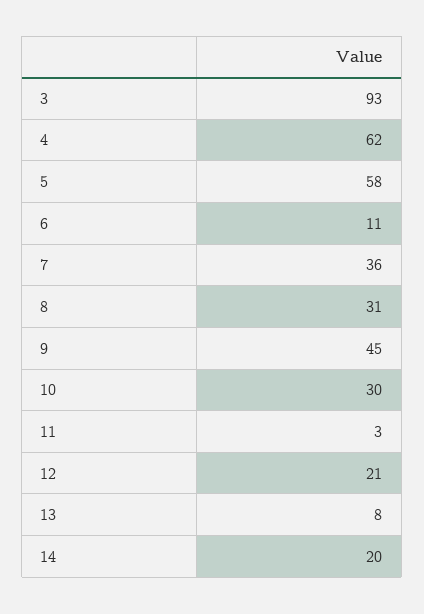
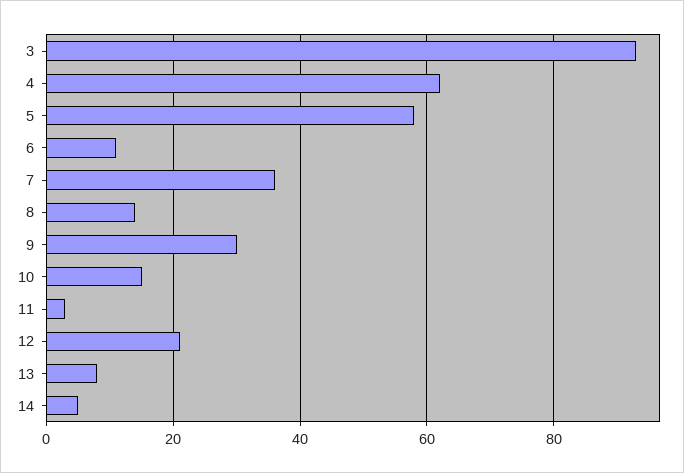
  {
    "3": 93,
    "4": 62,
    "5": 58,
    "6": 11,
    "7": 36,
-   "8": 31,
+   "8": 15,
-   "9": 45,
+   "9": 30,
-   "10": 30,
+   "10": 15,
    "11": 3,
    "12": 21,
    "13": 8,
-   "14": 20
+   "14": 5
  }

